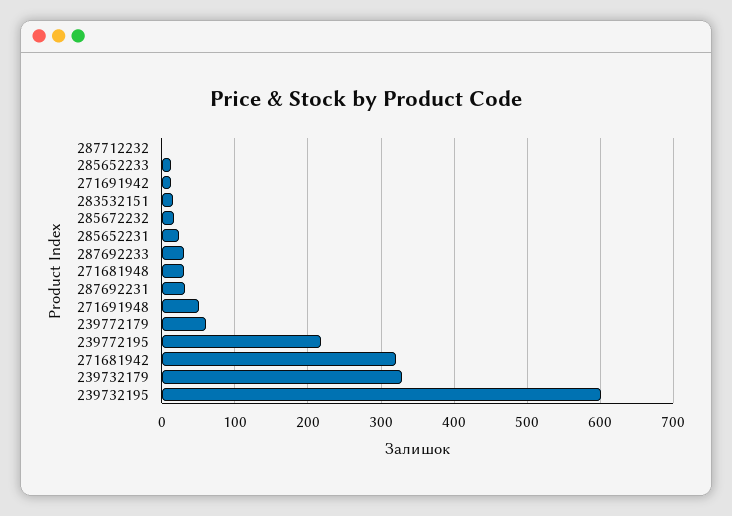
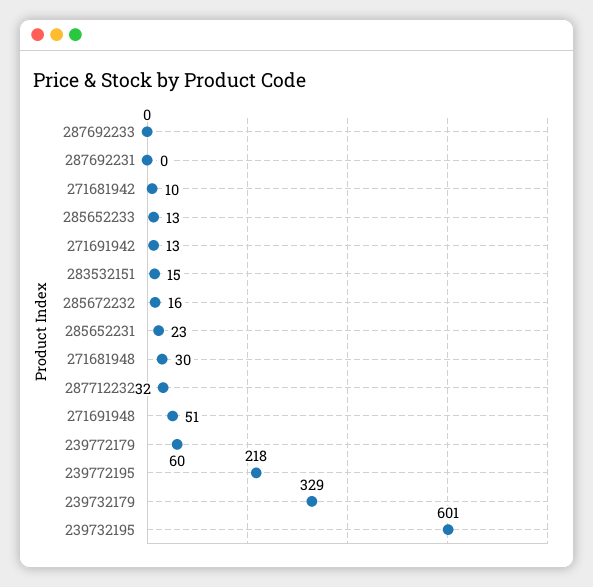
  {
-   "287712232": 0,
+   "287712232": 32,
    "285652233": 13,
    "271691942": 13,
    "283532151": 15,
    "285672232": 16,
    "285652231": 23,
-   "287692233": 30,
+   "287692233": 0,
    "271681948": 30,
-   "287692231": 30,
+   "287692231": 0,
    "271691948": 51,
    "239772179": 60,
    "239772195": 218,
-   "271681942": 320,
+   "271681942": 10,
    "239732179": 329,
    "239732195": 601
  }

